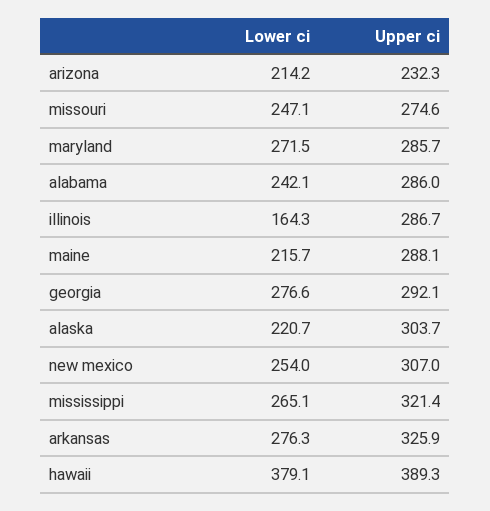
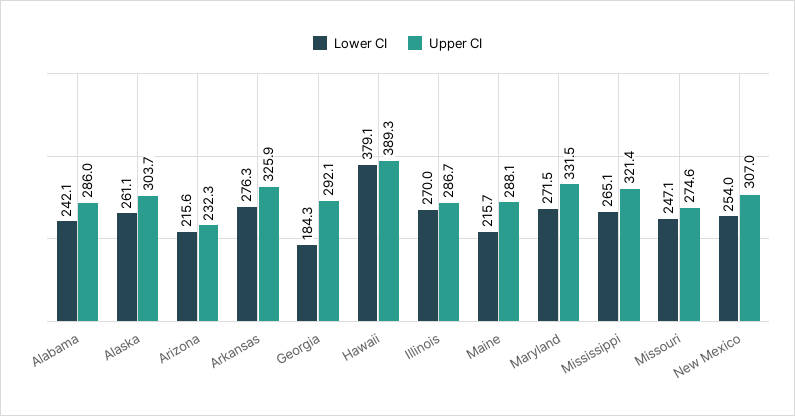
  {
    "Lower ci": {
-     "arizona": 214.2,
+     "arizona": 215.6,
      "missouri": 247.1,
      "maryland": 271.5,
      "alabama": 242.1,
-     "illinois": 164.3,
+     "illinois": 270,
      "maine": 215.7,
-     "georgia": 276.6,
+     "georgia": 184.3,
-     "alaska": 220.7,
+     "alaska": 261.1,
      "new mexico": 254,
      "mississippi": 265.1,
      "arkansas": 276.3,
      "hawaii": 379.1
    },
    "Upper ci": {
      "arizona": 232.3,
      "missouri": 274.6,
-     "maryland": 285.7,
+     "maryland": 331.5,
      "alabama": 286,
      "illinois": 286.7,
      "maine": 288.1,
      "georgia": 292.1,
      "alaska": 303.7,
      "new mexico": 307,
      "mississippi": 321.4,
      "arkansas": 325.9,
      "hawaii": 389.3
    }
  }

